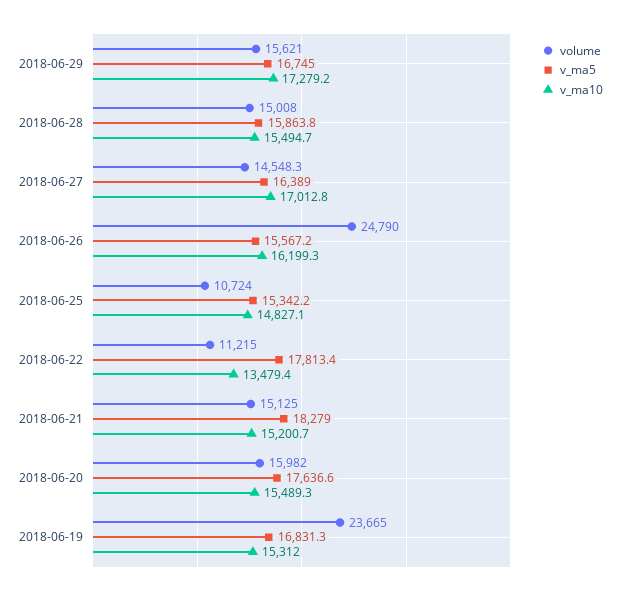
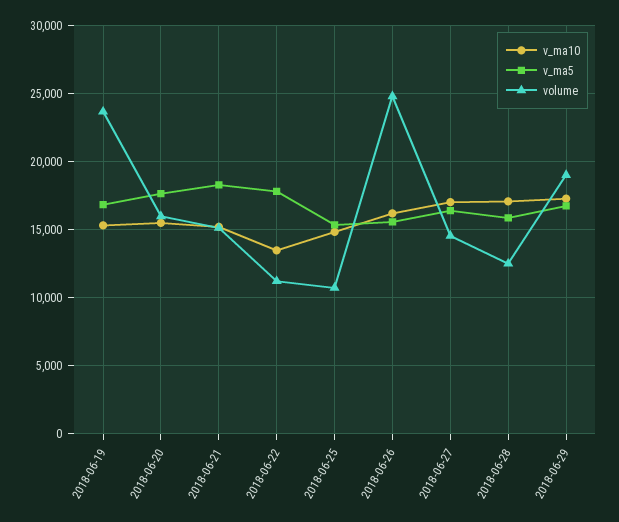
  {
    "volume": {
-     "2018-06-29": 15621,
+     "2018-06-29": 19000,
-     "2018-06-28": 15008,
+     "2018-06-28": 12500,
      "2018-06-27": 14548.3,
      "2018-06-26": 24790,
      "2018-06-25": 10724,
      "2018-06-22": 11215,
      "2018-06-21": 15125,
      "2018-06-20": 15982,
      "2018-06-19": 23665
    },
    "v_ma5": {
      "2018-06-29": 16745,
      "2018-06-28": 15863.8,
      "2018-06-27": 16389,
      "2018-06-26": 15567.2,
      "2018-06-25": 15342.2,
      "2018-06-22": 17813.4,
      "2018-06-21": 18279,
      "2018-06-20": 17636.6,
      "2018-06-19": 16831.3
    },
    "v_ma10": {
      "2018-06-29": 17279.2,
-     "2018-06-28": 15494.7,
+     "2018-06-28": 17000,
      "2018-06-27": 17012.8,
      "2018-06-26": 16199.3,
      "2018-06-25": 14827.1,
      "2018-06-22": 13479.4,
      "2018-06-21": 15200.7,
      "2018-06-20": 15489.3,
      "2018-06-19": 15312
    }
  }

